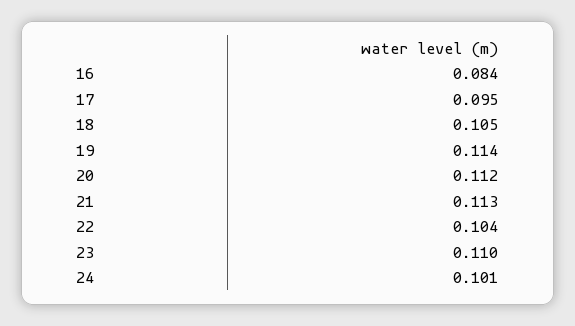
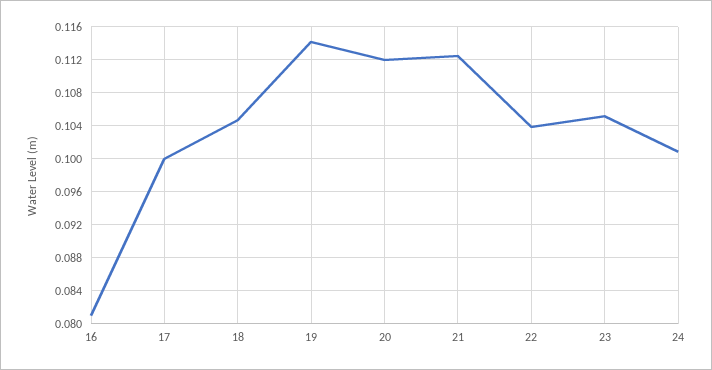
  {
-   "16": 0.084,
+   "16": 0.081,
-   "17": 0.095,
+   "17": 0.1,
    "18": 0.105,
    "19": 0.114,
    "20": 0.112,
    "21": 0.113,
    "22": 0.104,
-   "23": 0.11,
+   "23": 0.105,
    "24": 0.101
  }

